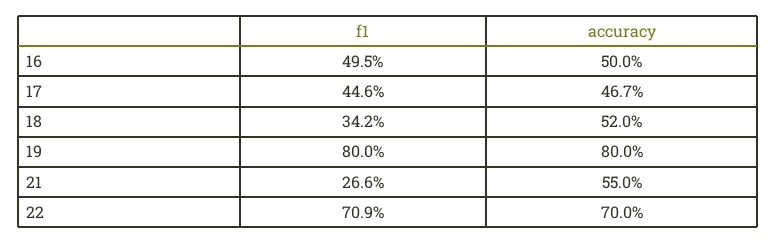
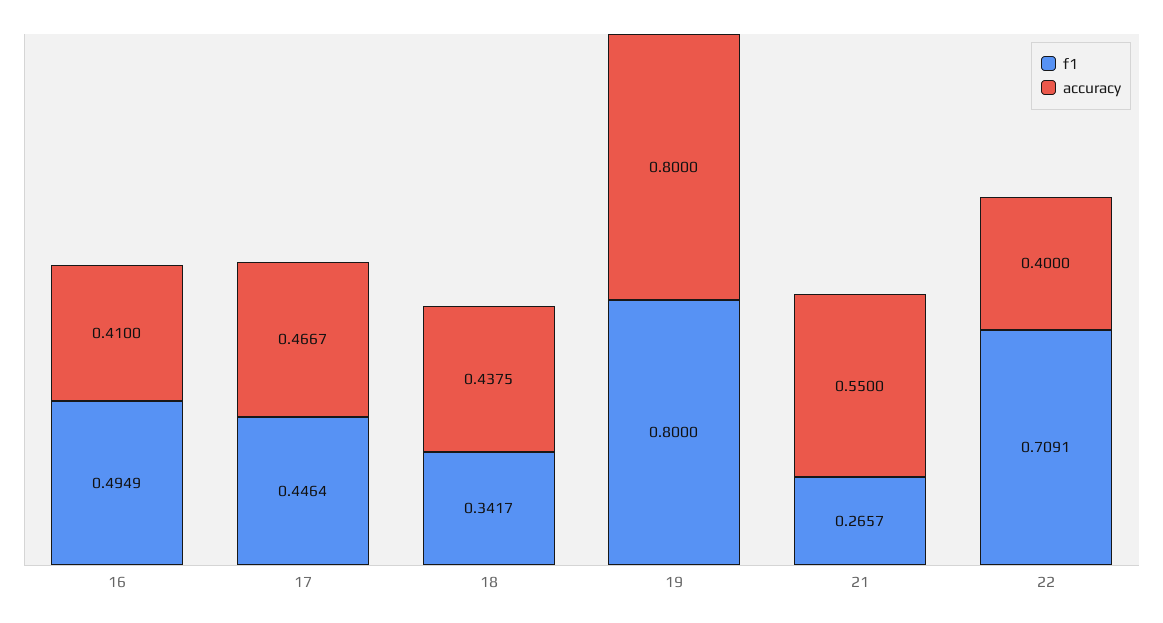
  {
    "f1": {
      "16": 0.4949,
      "17": 0.4464,
      "18": 0.3417,
      "19": 0.8,
      "21": 0.2657,
      "22": 0.7091
    },
    "accuracy": {
-     "16": 0.5,
+     "16": 0.41,
      "17": 0.4667,
-     "18": 0.52,
+     "18": 0.4375,
      "19": 0.8,
      "21": 0.55,
-     "22": 0.7
+     "22": 0.4
    }
  }

